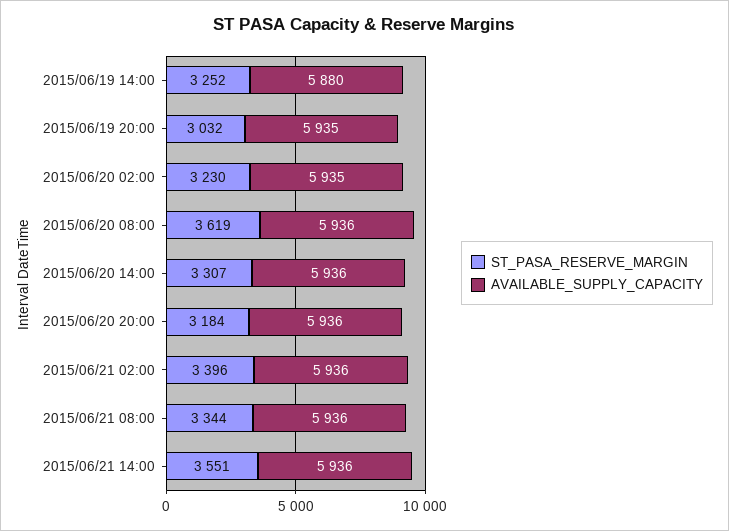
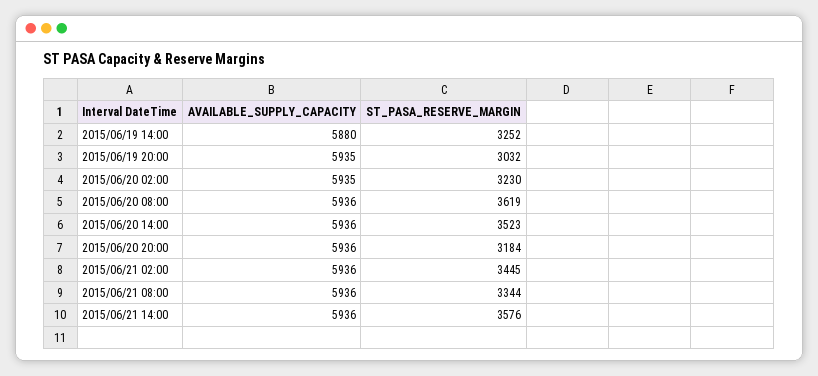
  {
    "ST_PASA_RESERVE_MARGIN": {
      "2015/06/19 14:00": 3252,
      "2015/06/19 20:00": 3032,
      "2015/06/20 02:00": 3230,
      "2015/06/20 08:00": 3619,
-     "2015/06/20 14:00": 3307,
+     "2015/06/20 14:00": 3523,
      "2015/06/20 20:00": 3184,
-     "2015/06/21 02:00": 3396,
+     "2015/06/21 02:00": 3445,
      "2015/06/21 08:00": 3344,
-     "2015/06/21 14:00": 3551
+     "2015/06/21 14:00": 3576
    },
    "AVAILABLE_SUPPLY_CAPACITY": {
      "2015/06/19 14:00": 5880,
      "2015/06/19 20:00": 5935,
      "2015/06/20 02:00": 5935,
      "2015/06/20 08:00": 5936,
      "2015/06/20 14:00": 5936,
      "2015/06/20 20:00": 5936,
      "2015/06/21 02:00": 5936,
      "2015/06/21 08:00": 5936,
      "2015/06/21 14:00": 5936
    }
  }

